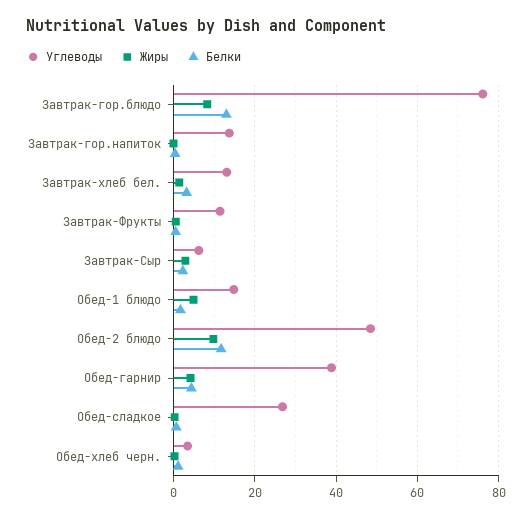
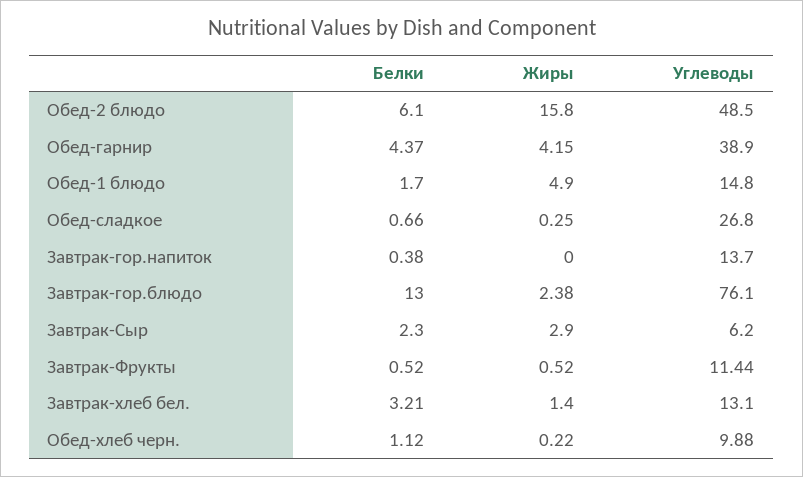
  {
    "Углеводы": {
      "Завтрак-гор.блюдо": 76.1,
      "Завтрак-гор.напиток": 13.7,
      "Завтрак-хлеб бел.": 13.1,
      "Завтрак-Фрукты": 11.44,
      "Завтрак-Сыр": 6.2,
      "Обед-1 блюдо": 14.8,
      "Обед-2 блюдо": 48.5,
      "Обед-гарнир": 38.9,
      "Обед-сладкое": 26.8,
-     "Обед-хлеб черн.": 4
+     "Обед-хлеб черн.": 9.88
    },
    "Жиры": {
-     "Завтрак-гор.блюдо": 8,
+     "Завтрак-гор.блюдо": 2.38,
      "Завтрак-гор.напиток": 0,
      "Завтрак-хлеб бел.": 1.4,
      "Завтрак-Фрукты": 0.52,
      "Завтрак-Сыр": 2.9,
      "Обед-1 блюдо": 4.9,
-     "Обед-2 блюдо": 10,
+     "Обед-2 блюдо": 15.8,
      "Обед-гарнир": 4.15,
      "Обед-сладкое": 0.25,
      "Обед-хлеб черн.": 0.22
    },
    "Белки": {
      "Завтрак-гор.блюдо": 13,
      "Завтрак-гор.напиток": 0.38,
      "Завтрак-хлеб бел.": 3.21,
      "Завтрак-Фрукты": 0.52,
      "Завтрак-Сыр": 2.3,
      "Обед-1 блюдо": 1.7,
-     "Обед-2 блюдо": 12,
+     "Обед-2 блюдо": 6.1,
      "Обед-гарнир": 4.37,
      "Обед-сладкое": 0.66,
      "Обед-хлеб черн.": 1.12
    }
  }

